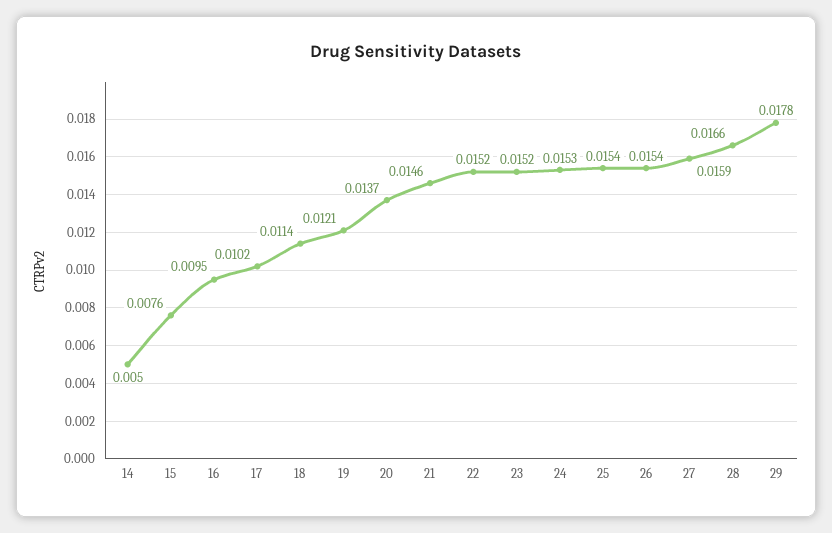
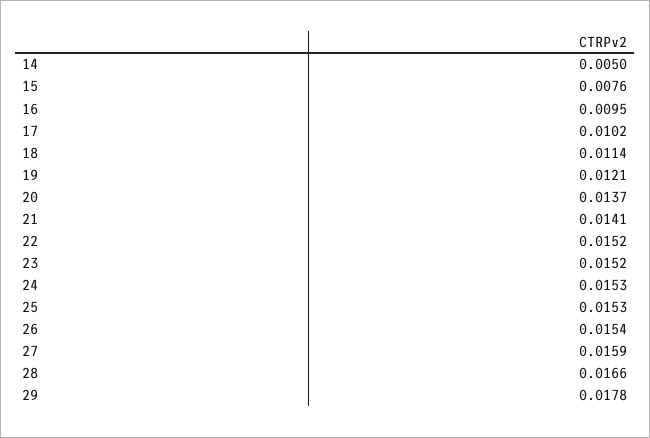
  {
    "14": 0.005,
    "15": 0.0076,
    "16": 0.0095,
    "17": 0.0102,
    "18": 0.0114,
    "19": 0.0121,
    "20": 0.0137,
-   "21": 0.0146,
+   "21": 0.0141,
    "22": 0.0152,
    "23": 0.0152,
    "24": 0.0153,
-   "25": 0.0154,
+   "25": 0.0153,
    "26": 0.0154,
    "27": 0.0159,
    "28": 0.0166,
    "29": 0.0178
  }

